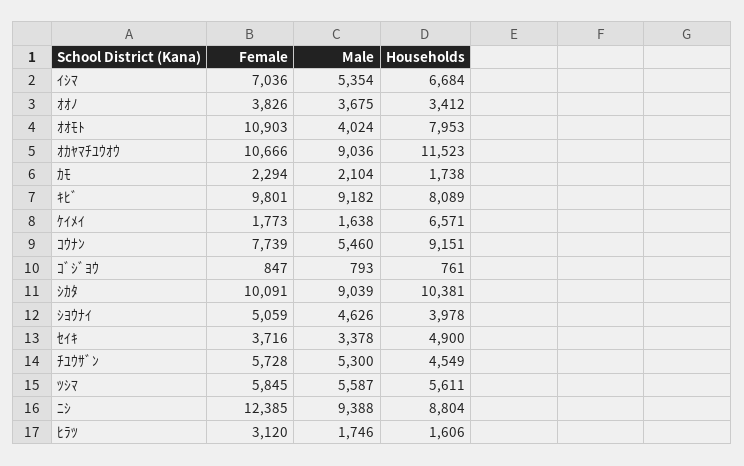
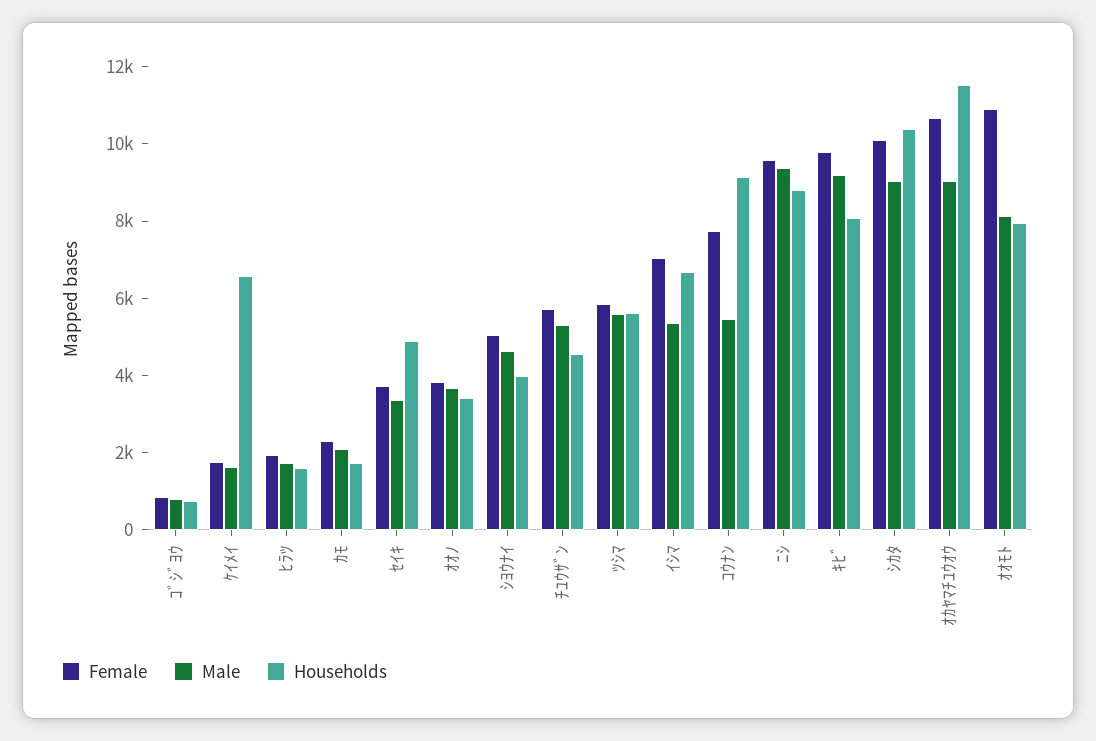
  {
    "Female": {
      "ｲｼﾏ": 7036,
      "ｵｵﾉ": 3826,
      "ｵｵﾓﾄ": 10903,
      "ｵｶﾔﾏﾁﾕｳｵｳ": 10666,
      "ｶﾓ": 2294,
      "ｷﾋﾞ": 9801,
      "ｹｲﾒｲ": 1773,
      "ｺｳﾅﾝ": 7739,
      "ｺﾞｼﾞﾖｳ": 847,
      "ｼｶﾀ": 10091,
      "ｼﾖｳﾅｲ": 5059,
      "ｾｲｷ": 3716,
      "ﾁﾕｳｻﾞﾝ": 5728,
      "ﾂｼﾏ": 5845,
-     "ﾆｼ": 12385,
+     "ﾆｼ": 9500,
-     "ﾋﾗﾂ": 3120
+     "ﾋﾗﾂ": 2000
    },
    "Male": {
      "ｲｼﾏ": 5354,
      "ｵｵﾉ": 3675,
-     "ｵｵﾓﾄ": 4024,
+     "ｵｵﾓﾄ": 8000,
      "ｵｶﾔﾏﾁﾕｳｵｳ": 9036,
      "ｶﾓ": 2104,
      "ｷﾋﾞ": 9182,
      "ｹｲﾒｲ": 1638,
      "ｺｳﾅﾝ": 5460,
      "ｺﾞｼﾞﾖｳ": 793,
      "ｼｶﾀ": 9039,
      "ｼﾖｳﾅｲ": 4626,
      "ｾｲｷ": 3378,
      "ﾁﾕｳｻﾞﾝ": 5300,
      "ﾂｼﾏ": 5587,
      "ﾆｼ": 9388,
      "ﾋﾗﾂ": 1746
    },
    "Households": {
      "ｲｼﾏ": 6684,
      "ｵｵﾉ": 3412,
      "ｵｵﾓﾄ": 7953,
      "ｵｶﾔﾏﾁﾕｳｵｳ": 11523,
      "ｶﾓ": 1738,
      "ｷﾋﾞ": 8089,
      "ｹｲﾒｲ": 6571,
      "ｺｳﾅﾝ": 9151,
      "ｺﾞｼﾞﾖｳ": 761,
      "ｼｶﾀ": 10381,
      "ｼﾖｳﾅｲ": 3978,
      "ｾｲｷ": 4900,
      "ﾁﾕｳｻﾞﾝ": 4549,
      "ﾂｼﾏ": 5611,
      "ﾆｼ": 8804,
      "ﾋﾗﾂ": 1606
    }
  }

